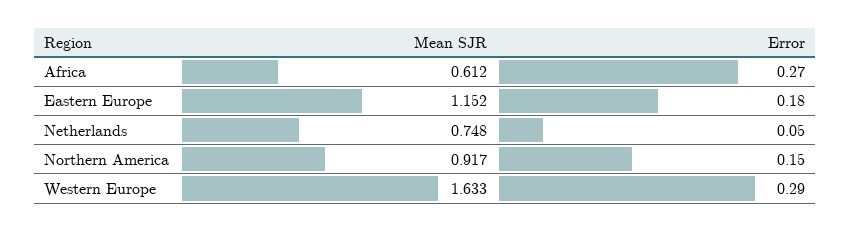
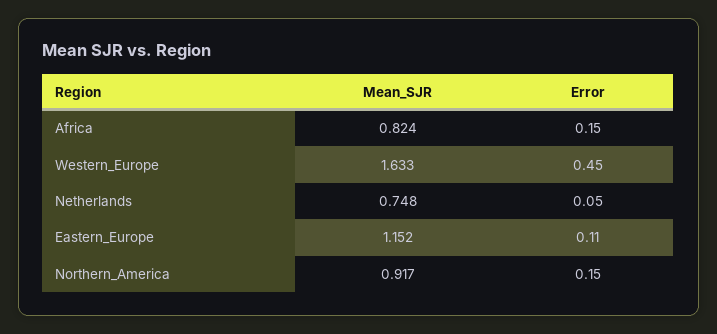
  {
    "Mean SJR": {
-     "Africa": 0.612,
+     "Africa": 0.824,
      "Eastern Europe": 1.152,
      "Netherlands": 0.748,
      "Northern America": 0.917,
      "Western Europe": 1.633
    },
    "Error": {
-     "Africa": 0.27,
+     "Africa": 0.15,
-     "Eastern Europe": 0.18,
+     "Eastern Europe": 0.11,
      "Netherlands": 0.05,
      "Northern America": 0.15,
-     "Western Europe": 0.29
+     "Western Europe": 0.45
    }
  }

